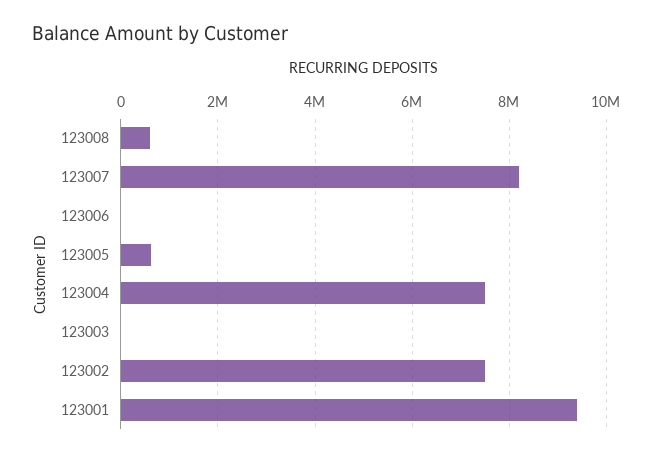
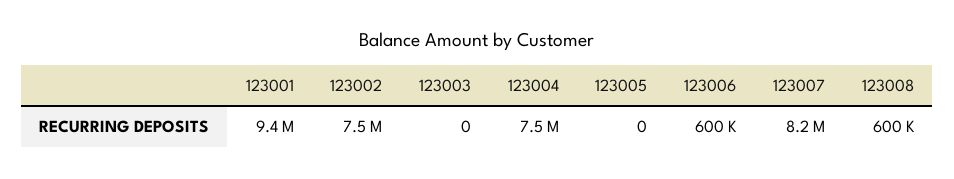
  {
    "123008": 600000,
    "123007": 8200000,
-   "123006": 0,
+   "123006": 600000,
-   "123005": 600000,
+   "123005": 0,
    "123004": 7500000,
    "123003": 0,
    "123002": 7500000,
    "123001": 9400000
  }

